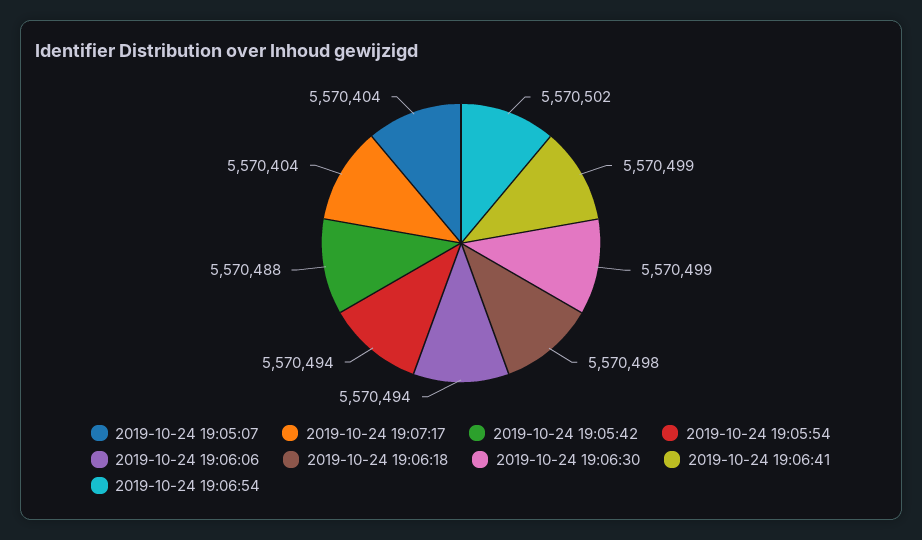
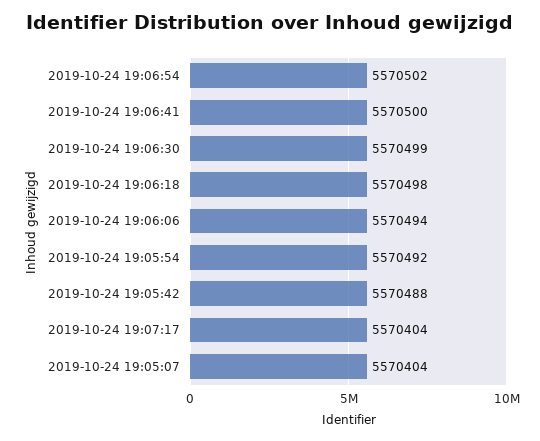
  {
    "2019-10-24 19:05:07": 5570404,
    "2019-10-24 19:07:17": 5570404,
    "2019-10-24 19:05:42": 5570488,
-   "2019-10-24 19:05:54": 5570494,
+   "2019-10-24 19:05:54": 5570492,
    "2019-10-24 19:06:06": 5570494,
    "2019-10-24 19:06:18": 5570498,
    "2019-10-24 19:06:30": 5570499,
-   "2019-10-24 19:06:41": 5570499,
+   "2019-10-24 19:06:41": 5570500,
    "2019-10-24 19:06:54": 5570502
  }

